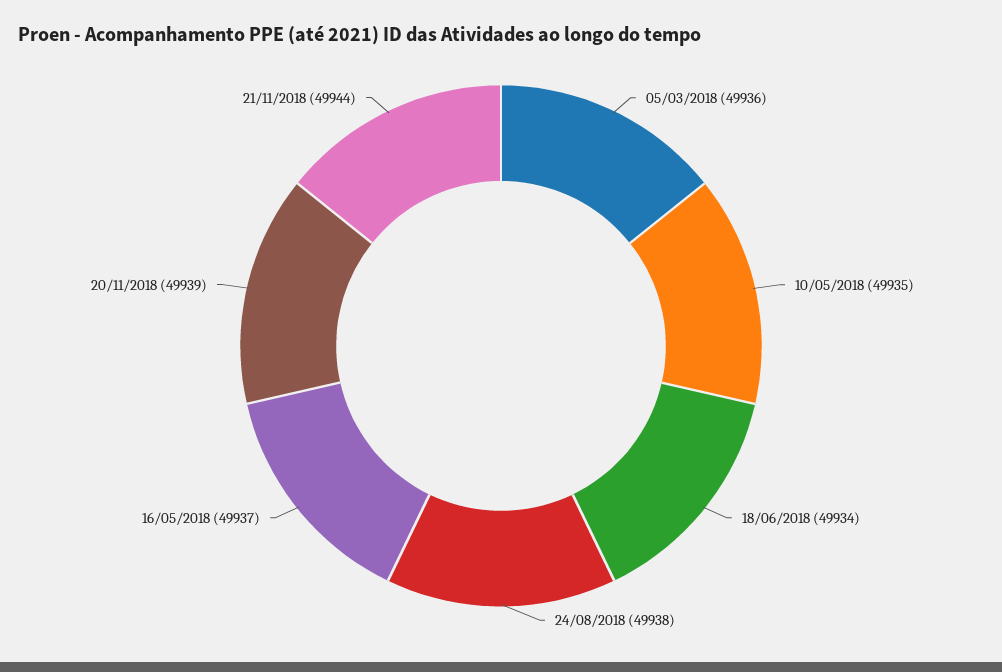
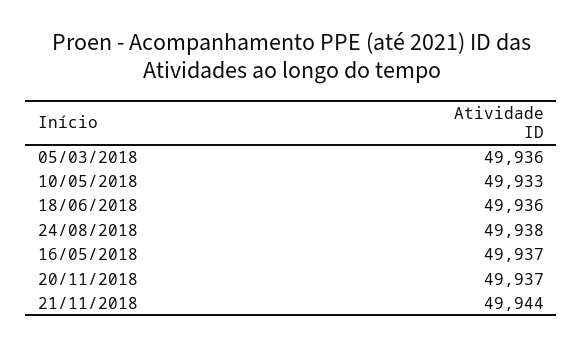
  {
    "05/03/2018": 49936,
-   "10/05/2018": 49935,
+   "10/05/2018": 49933,
-   "18/06/2018": 49934,
+   "18/06/2018": 49936,
    "24/08/2018": 49938,
    "16/05/2018": 49937,
-   "20/11/2018": 49939,
+   "20/11/2018": 49937,
    "21/11/2018": 49944
  }

